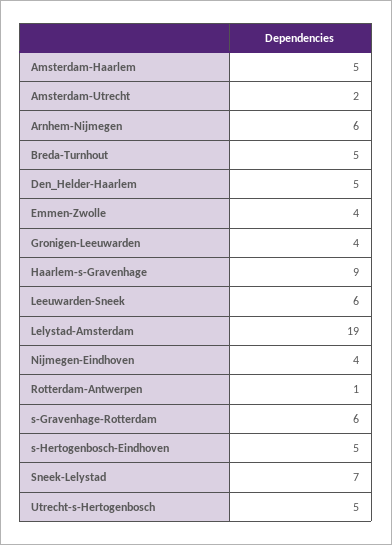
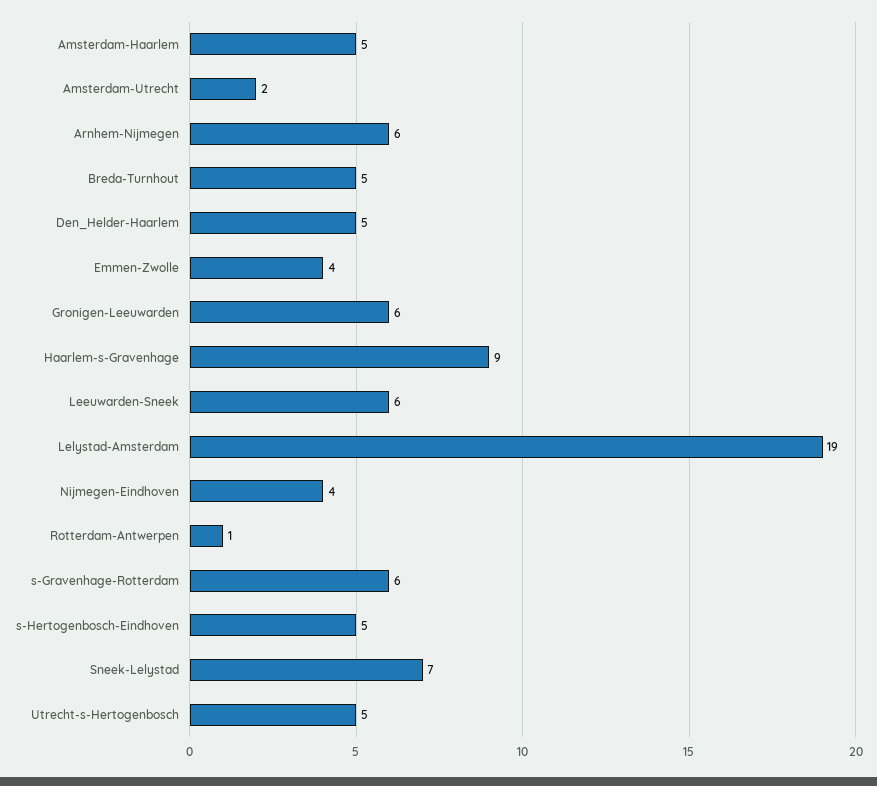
  {
    "Amsterdam-Haarlem": 5,
    "Amsterdam-Utrecht": 2,
    "Arnhem-Nijmegen": 6,
    "Breda-Turnhout": 5,
    "Den_Helder-Haarlem": 5,
    "Emmen-Zwolle": 4,
-   "Gronigen-Leeuwarden": 4,
+   "Gronigen-Leeuwarden": 6,
    "Haarlem-s-Gravenhage": 9,
    "Leeuwarden-Sneek": 6,
    "Lelystad-Amsterdam": 19,
    "Nijmegen-Eindhoven": 4,
    "Rotterdam-Antwerpen": 1,
    "s-Gravenhage-Rotterdam": 6,
    "s-Hertogenbosch-Eindhoven": 5,
    "Sneek-Lelystad": 7,
    "Utrecht-s-Hertogenbosch": 5
  }

